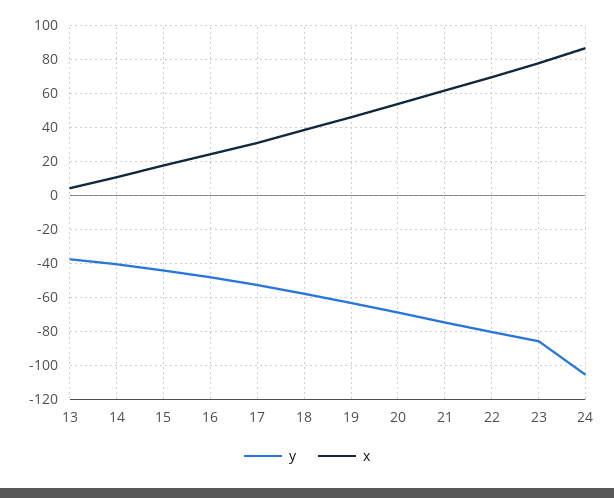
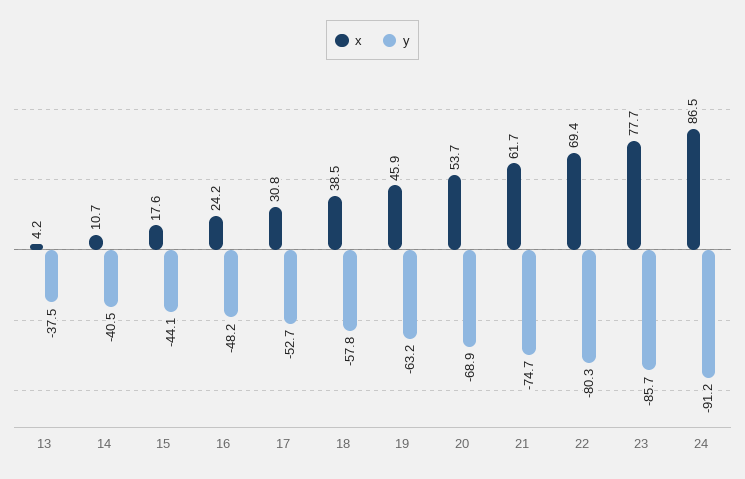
  {
    "y": {
      "13": -37.5,
      "14": -40.5,
      "15": -44.1,
      "16": -48.2,
      "17": -52.7,
      "18": -57.8,
      "19": -63.2,
      "20": -68.9,
      "21": -74.7,
      "22": -80.3,
      "23": -85.7,
-     "24": -105
+     "24": -91.2
    },
    "x": {
      "13": 4.2,
      "14": 10.7,
      "15": 17.6,
      "16": 24.2,
      "17": 30.8,
      "18": 38.5,
      "19": 45.9,
      "20": 53.7,
      "21": 61.7,
      "22": 69.4,
      "23": 77.7,
      "24": 86.5
    }
  }

